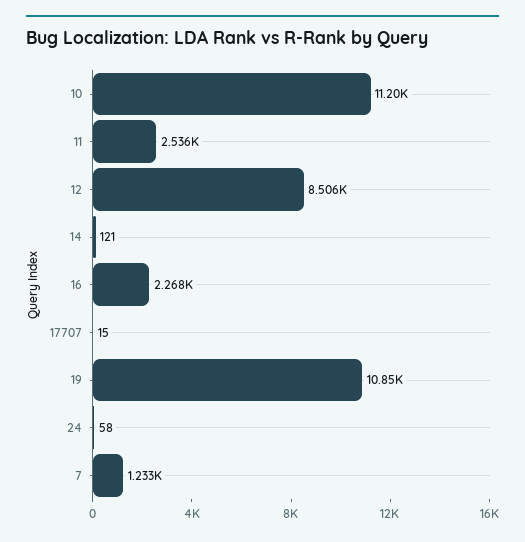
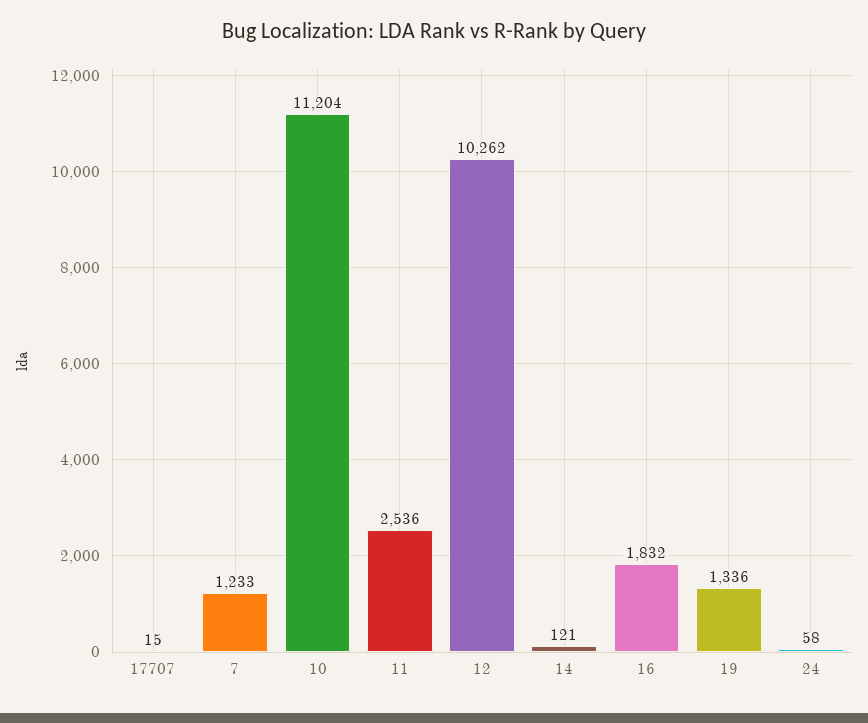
  {
    "10": 11204,
    "11": 2536,
-   "12": 8506,
+   "12": 10262,
    "14": 121,
-   "16": 2268,
+   "16": 1832,
    "17707": 15,
-   "19": 10850,
+   "19": 1336,
    "24": 58,
    "7": 1233
  }

